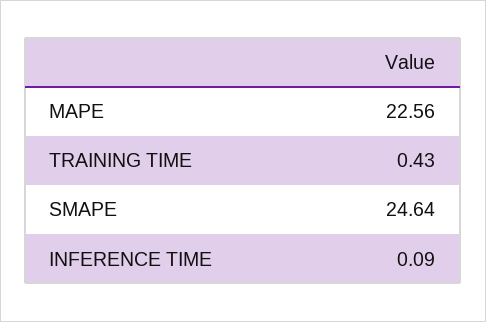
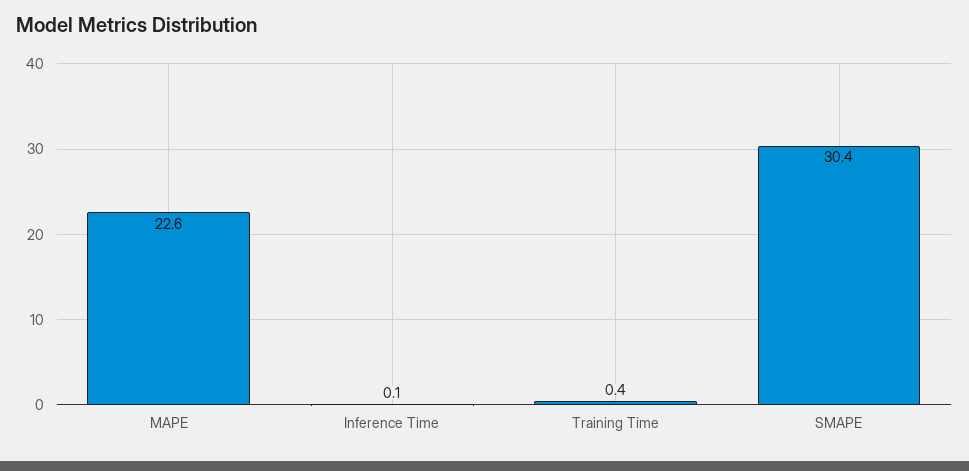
  {
    "MAPE": 22.56,
    "TRAINING TIME": 0.43,
-   "SMAPE": 24.64,
+   "SMAPE": 30.4,
    "INFERENCE TIME": 0.09
  }

